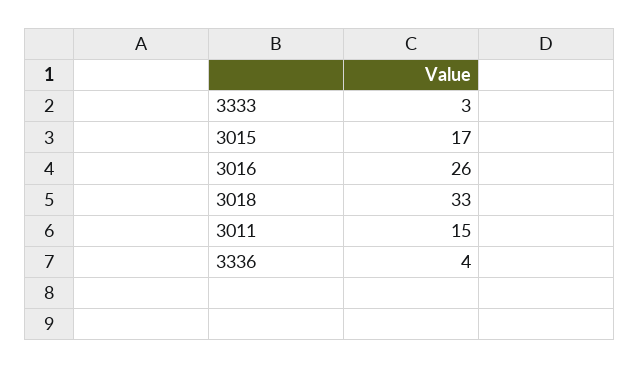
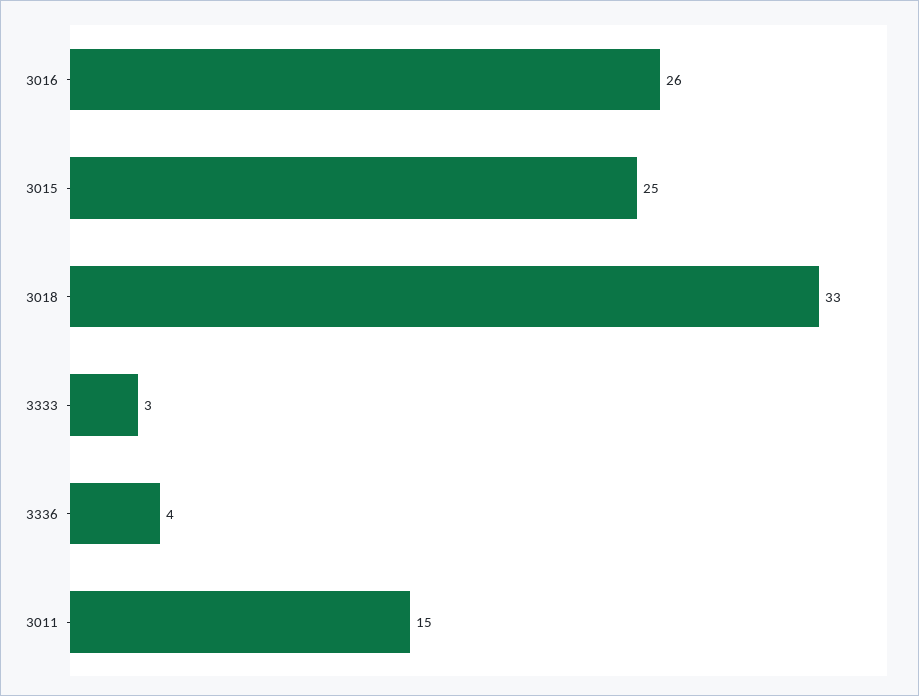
  {
    "3333": 3,
-   "3015": 17,
+   "3015": 25,
    "3016": 26,
    "3018": 33,
    "3011": 15,
    "3336": 4
  }

